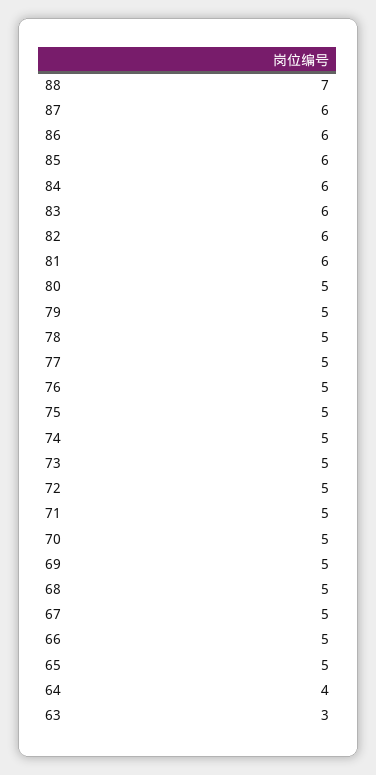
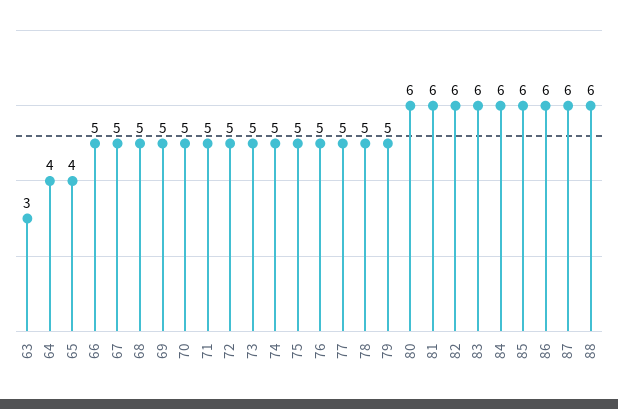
  {
-   "88": 7,
+   "88": 6,
    "87": 6,
    "86": 6,
    "85": 6,
    "84": 6,
    "83": 6,
    "82": 6,
    "81": 6,
-   "80": 5,
+   "80": 6,
    "79": 5,
    "78": 5,
    "77": 5,
    "76": 5,
    "75": 5,
    "74": 5,
    "73": 5,
    "72": 5,
    "71": 5,
    "70": 5,
    "69": 5,
    "68": 5,
    "67": 5,
    "66": 5,
-   "65": 5,
+   "65": 4,
    "64": 4,
    "63": 3
  }

